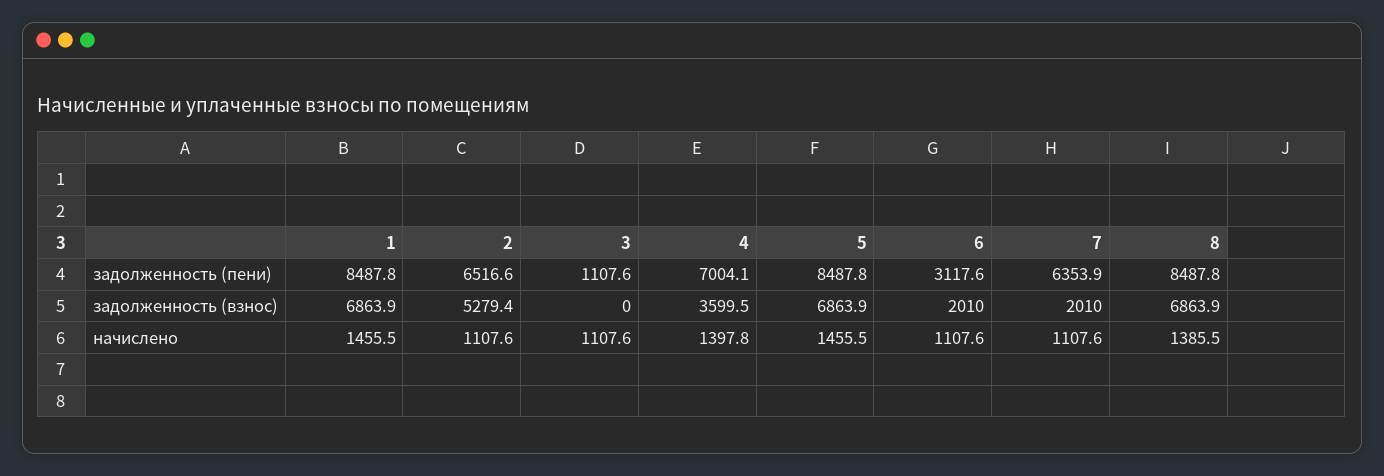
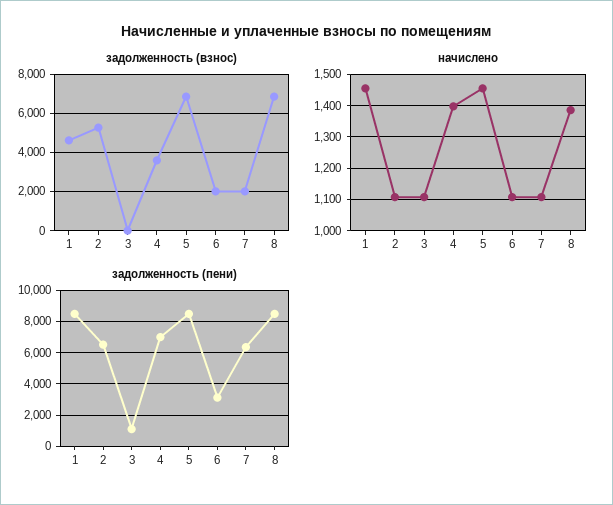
  {
    "задолженность (пени)": {
      "1": 8487.8,
      "2": 6516.6,
      "3": 1107.6,
      "4": 7004.1,
      "5": 8487.8,
      "6": 3117.6,
      "7": 6353.9,
      "8": 8487.8
    },
    "задолженность (взнос)": {
-     "1": 6863.9,
+     "1": 4500,
      "2": 5279.4,
      "3": 0,
      "4": 3599.5,
      "5": 6863.9,
      "6": 2010,
      "7": 2010,
      "8": 6863.9
    },
    "начислено": {
      "1": 1455.5,
      "2": 1107.6,
      "3": 1107.6,
      "4": 1397.8,
      "5": 1455.5,
      "6": 1107.6,
      "7": 1107.6,
      "8": 1385.5
    }
  }

